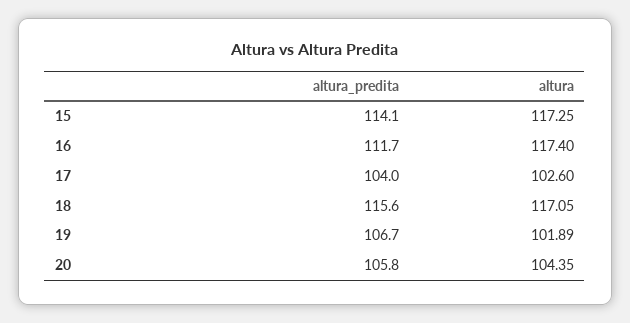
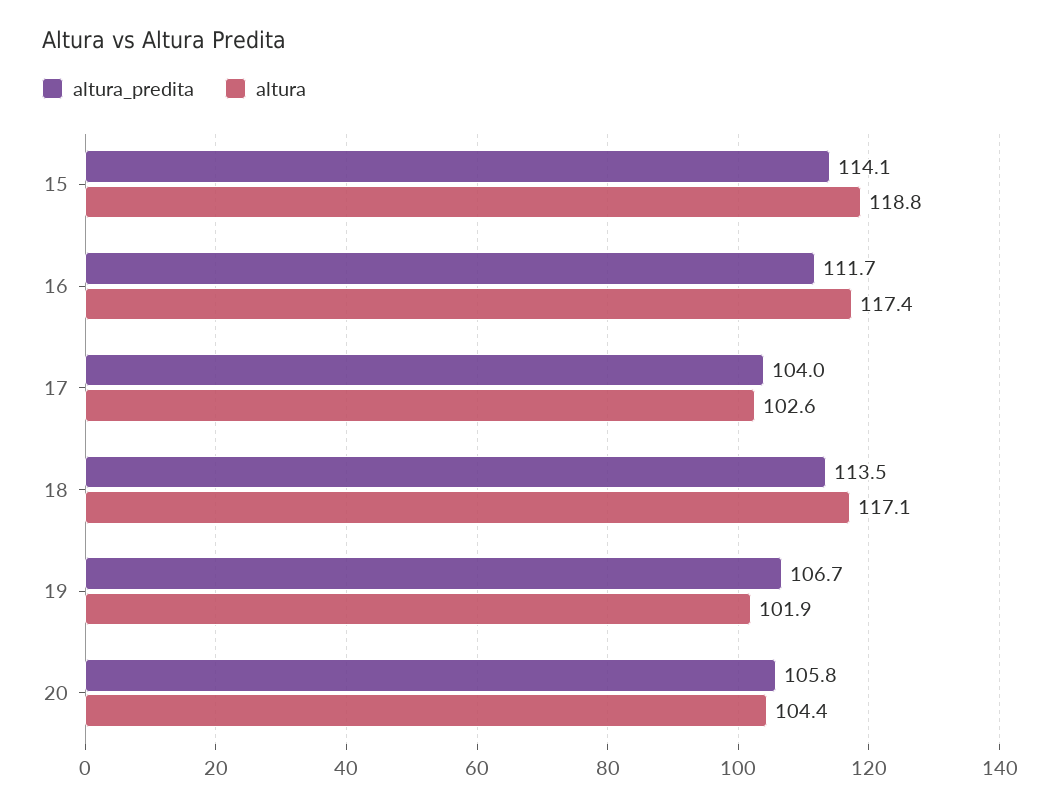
  {
    "altura_predita": {
      "15": 114.1,
      "16": 111.7,
      "17": 104,
-     "18": 115.6,
+     "18": 113.5,
      "19": 106.7,
      "20": 105.8
    },
    "altura": {
-     "15": 117.25,
+     "15": 118.8,
      "16": 117.4,
      "17": 102.6,
      "18": 117.05,
      "19": 101.89,
      "20": 104.35
    }
  }

